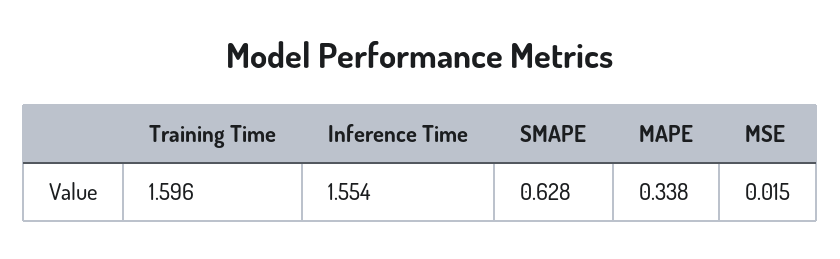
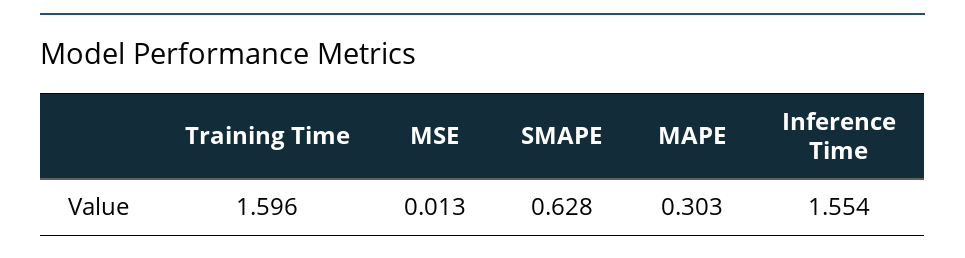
  {
    "Training Time": 1.596,
    "Inference Time": 1.554,
    "SMAPE": 0.628,
-   "MAPE": 0.338,
+   "MAPE": 0.303,
-   "MSE": 0.015
+   "MSE": 0.013
  }

